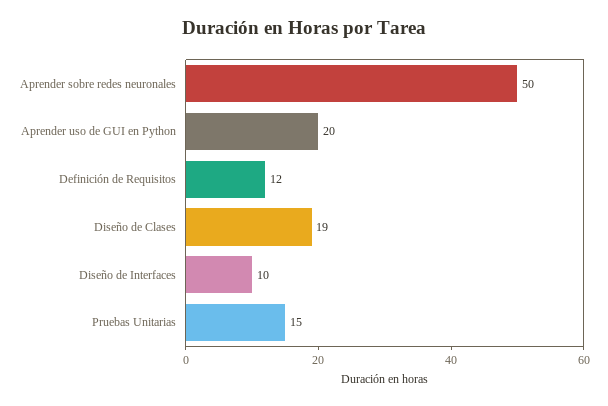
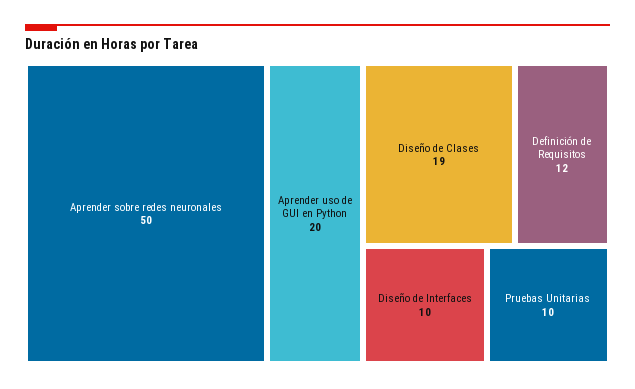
  {
    "Aprender sobre redes neuronales": 50,
    "Aprender uso de GUI en Python": 20,
    "Definición de Requisitos": 12,
    "Diseño de Clases": 19,
    "Diseño de Interfaces": 10,
-   "Pruebas Unitarias": 15
+   "Pruebas Unitarias": 10
  }

